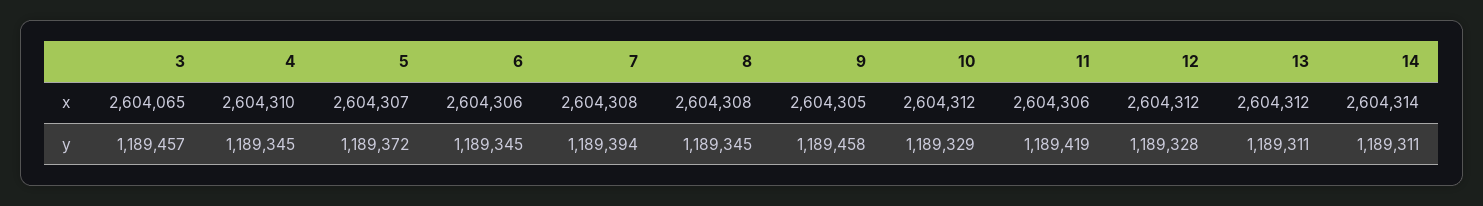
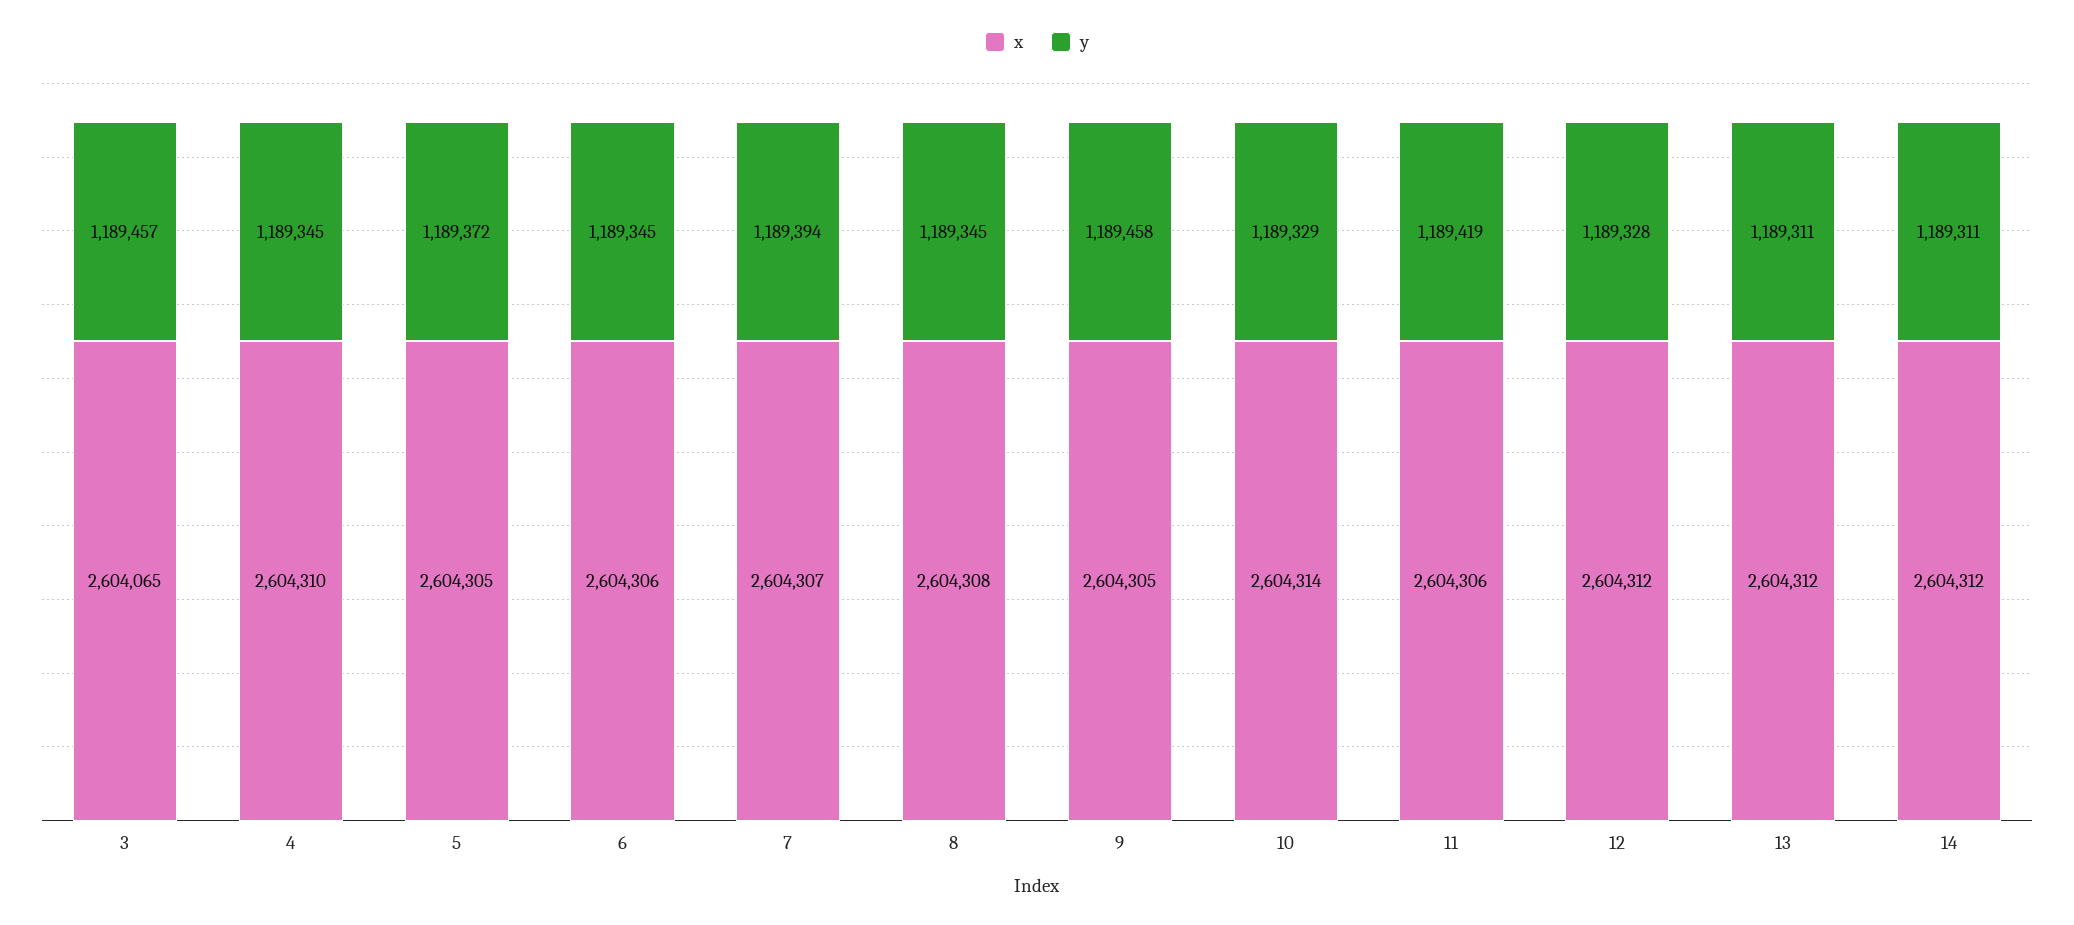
  {
    "x": {
      "3": 2604065,
      "4": 2604310,
-     "5": 2604307,
+     "5": 2604305,
      "6": 2604306,
-     "7": 2604308,
+     "7": 2604307,
      "8": 2604308,
      "9": 2604305,
-     "10": 2604312,
+     "10": 2604314,
      "11": 2604306,
      "12": 2604312,
      "13": 2604312,
-     "14": 2604314
+     "14": 2604312
    },
    "y": {
      "3": 1189457,
      "4": 1189345,
      "5": 1189372,
      "6": 1189345,
      "7": 1189394,
      "8": 1189345,
      "9": 1189458,
      "10": 1189329,
      "11": 1189419,
      "12": 1189328,
      "13": 1189311,
      "14": 1189311
    }
  }

